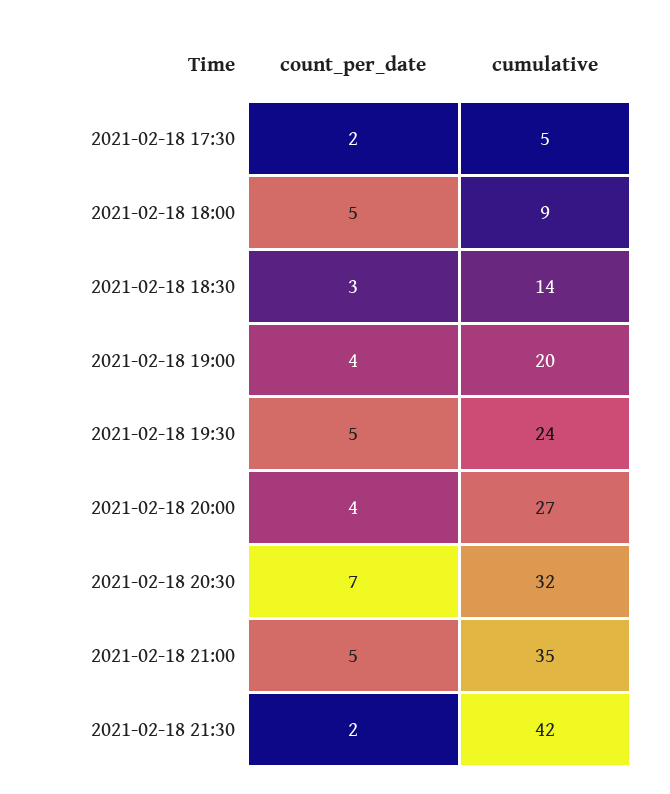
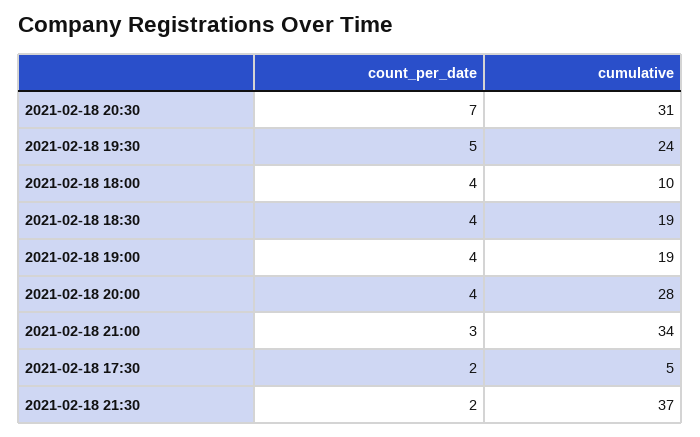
  {
    "count_per_date": {
      "2021-02-18 17:30": 2,
-     "2021-02-18 18:00": 5,
+     "2021-02-18 18:00": 4,
-     "2021-02-18 18:30": 3,
+     "2021-02-18 18:30": 4,
      "2021-02-18 19:00": 4,
      "2021-02-18 19:30": 5,
      "2021-02-18 20:00": 4,
      "2021-02-18 20:30": 7,
-     "2021-02-18 21:00": 5,
+     "2021-02-18 21:00": 3,
      "2021-02-18 21:30": 2
    },
    "cumulative": {
      "2021-02-18 17:30": 5,
-     "2021-02-18 18:00": 9,
+     "2021-02-18 18:00": 10,
-     "2021-02-18 18:30": 14,
+     "2021-02-18 18:30": 19,
-     "2021-02-18 19:00": 20,
+     "2021-02-18 19:00": 19,
      "2021-02-18 19:30": 24,
-     "2021-02-18 20:00": 27,
+     "2021-02-18 20:00": 28,
-     "2021-02-18 20:30": 32,
+     "2021-02-18 20:30": 31,
-     "2021-02-18 21:00": 35,
+     "2021-02-18 21:00": 34,
-     "2021-02-18 21:30": 42
+     "2021-02-18 21:30": 37
    }
  }

